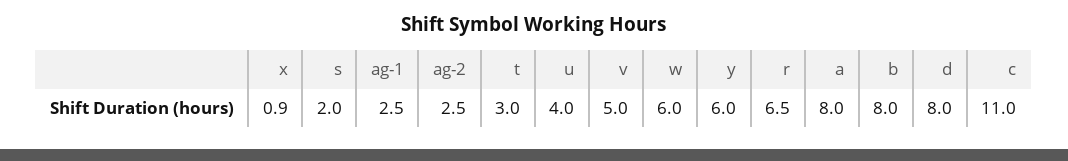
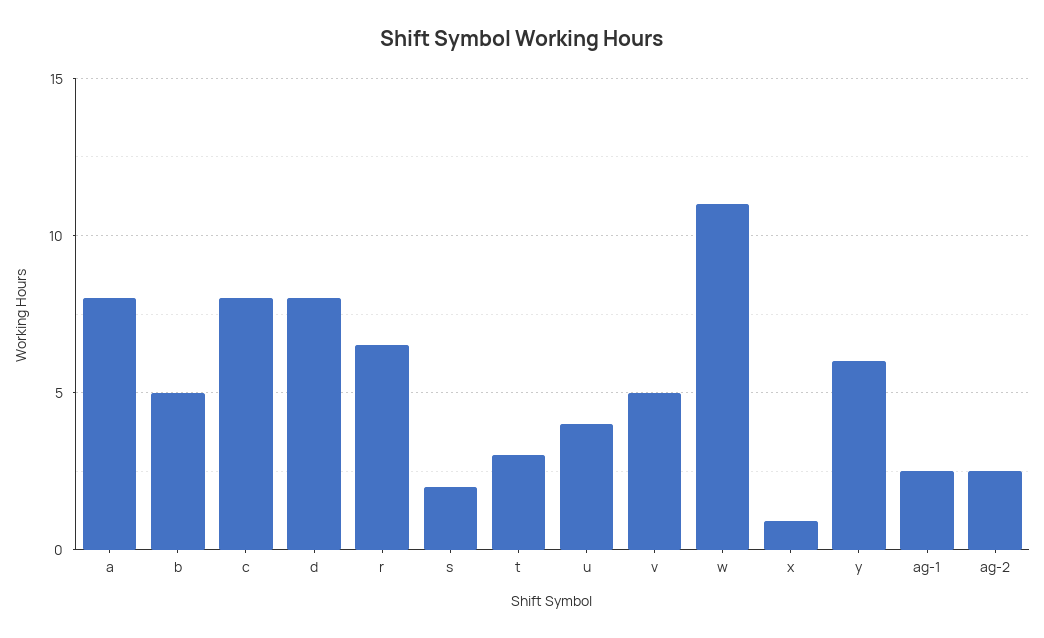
  {
    "x": 0.9,
    "s": 2,
    "ag-1": 2.5,
    "ag-2": 2.5,
    "t": 3,
    "u": 4,
    "v": 5,
-   "w": 6,
+   "w": 11,
    "y": 6,
    "r": 6.5,
    "a": 8,
-   "b": 8,
+   "b": 5,
    "d": 8,
-   "c": 11
+   "c": 8
  }

